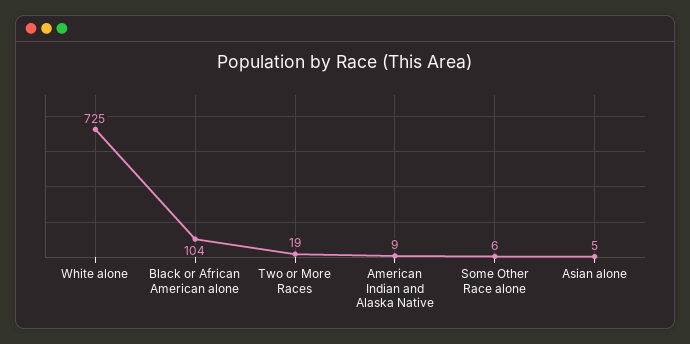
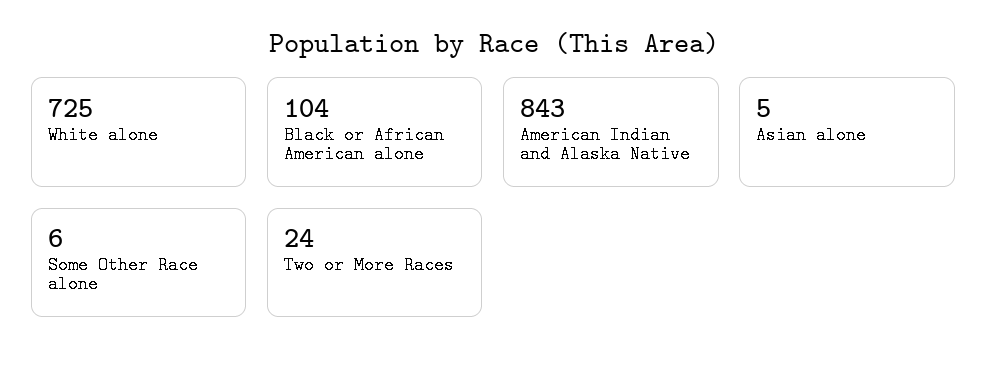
  {
    "White alone": 725,
    "Black or African American alone": 104,
-   "Two or More Races": 19,
+   "Two or More Races": 24,
-   "American Indian and Alaska Native": 9,
+   "American Indian and Alaska Native": 843,
    "Some Other Race alone": 6,
    "Asian alone": 5
  }

